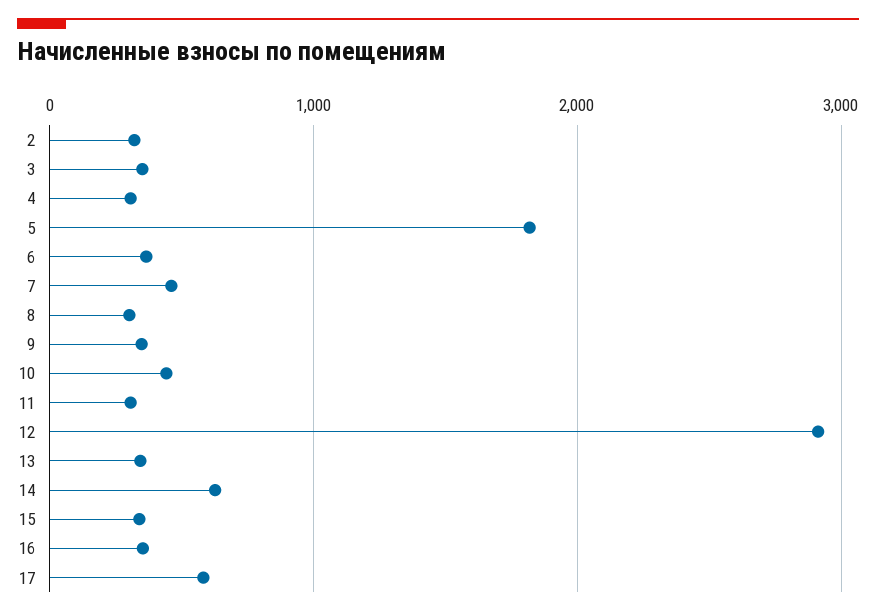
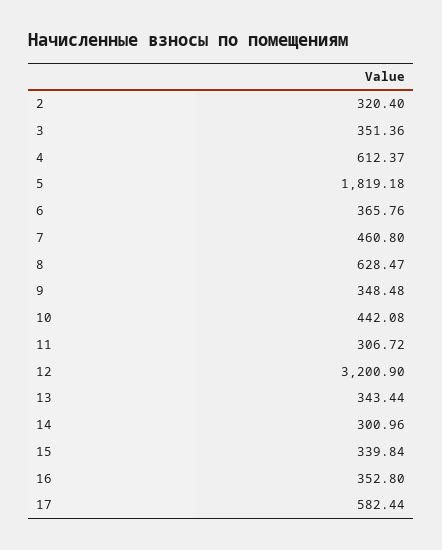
  {
    "2": 320.4,
    "3": 351.36,
-   "4": 300,
+   "4": 612.37,
    "5": 1819.18,
    "6": 365.76,
    "7": 460.8,
-   "8": 300,
+   "8": 628.47,
    "9": 348.48,
    "10": 442.08,
    "11": 306.72,
-   "12": 2900,
+   "12": 3200.9,
    "13": 343.44,
-   "14": 600,
+   "14": 300.96,
    "15": 339.84,
    "16": 352.8,
    "17": 582.44
  }

